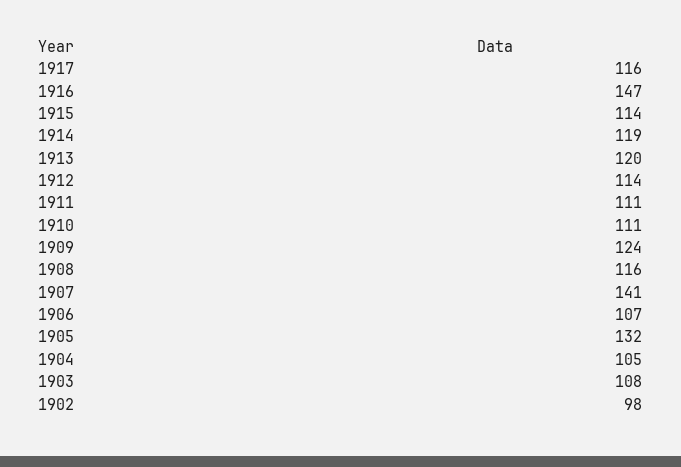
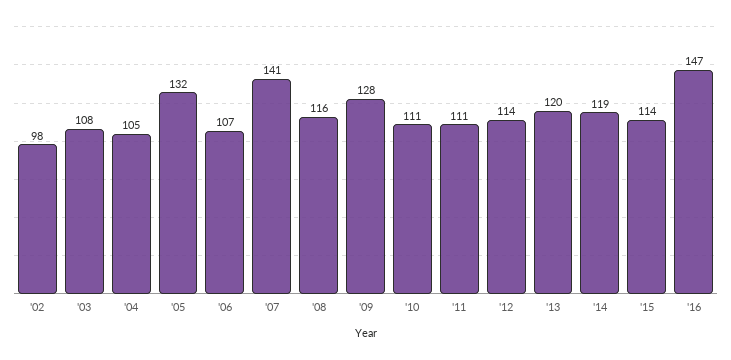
  {
-   "1917": 116,
    "1916": 147,
    "1915": 114,
    "1914": 119,
    "1913": 120,
    "1912": 114,
    "1911": 111,
    "1910": 111,
-   "1909": 124,
+   "1909": 128,
    "1908": 116,
    "1907": 141,
    "1906": 107,
    "1905": 132,
    "1904": 105,
    "1903": 108,
    "1902": 98
  }

